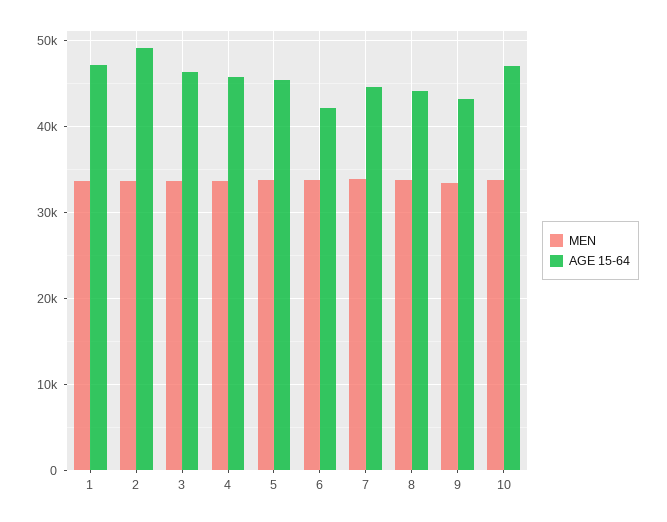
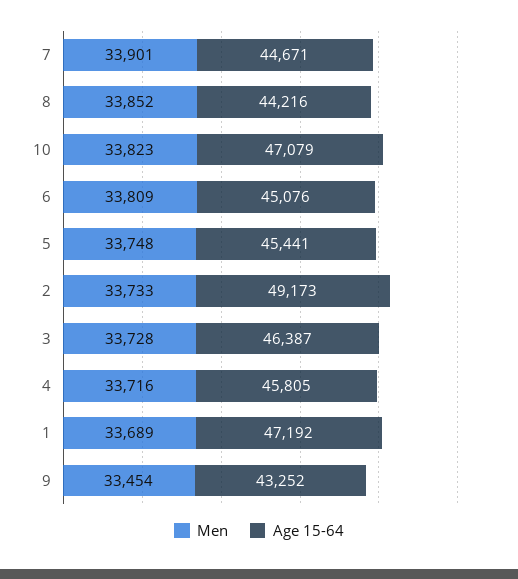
  {
    "MEN": {
      "1": 33689,
      "2": 33733,
      "3": 33728,
      "4": 33716,
      "5": 33748,
      "6": 33809,
      "7": 33901,
      "8": 33852,
      "9": 33454,
      "10": 33823
    },
    "AGE 15-64": {
      "1": 47192,
      "2": 49173,
      "3": 46387,
      "4": 45805,
      "5": 45441,
-     "6": 42000,
+     "6": 45076,
      "7": 44671,
      "8": 44216,
      "9": 43252,
      "10": 47079
    }
  }

